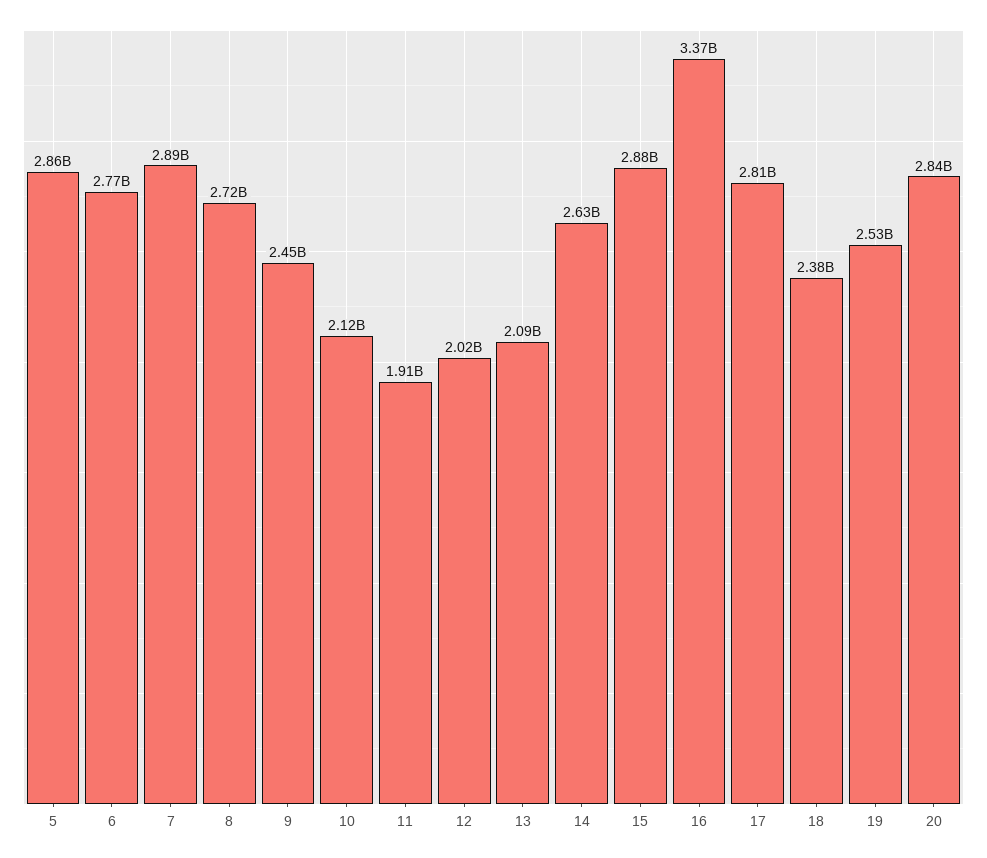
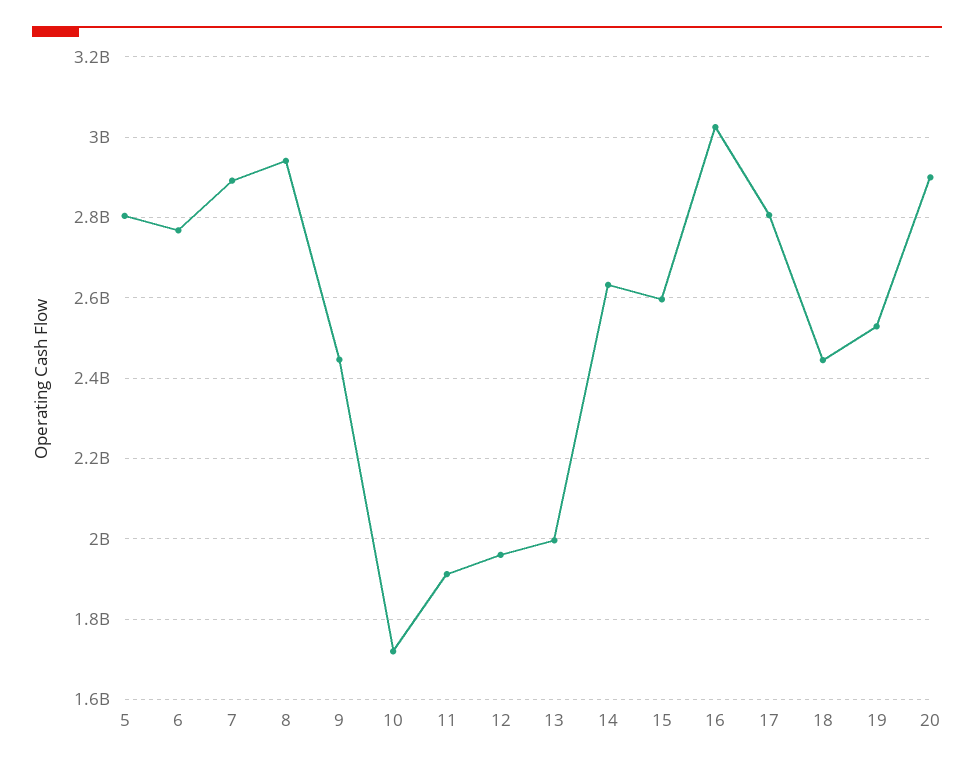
  {
-   "5": 2860000000,
+   "5": 2800000000,
    "6": 2770000000,
    "7": 2890000000,
-   "8": 2720000000,
+   "8": 2940000000,
    "9": 2450000000,
-   "10": 2120000000,
+   "10": 1720000000,
    "11": 1910000000,
-   "12": 2020000000,
+   "12": 1960000000,
-   "13": 2090000000,
+   "13": 2000000000,
    "14": 2630000000,
-   "15": 2880000000,
+   "15": 2600000000,
-   "16": 3370000000,
+   "16": 3020000000,
    "17": 2810000000,
-   "18": 2380000000,
+   "18": 2440000000,
    "19": 2530000000,
-   "20": 2840000000
+   "20": 2900000000
  }

